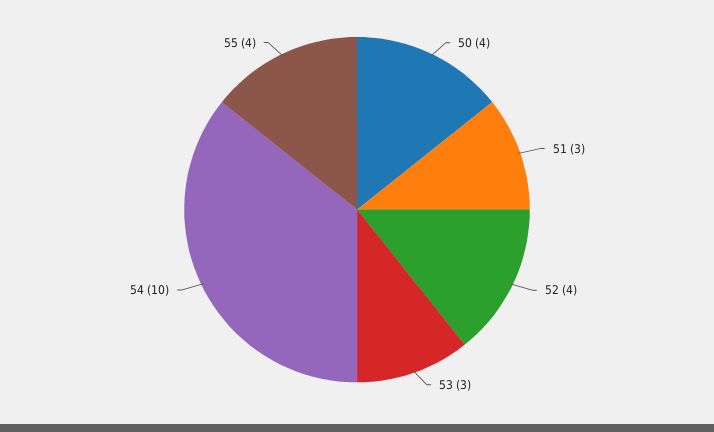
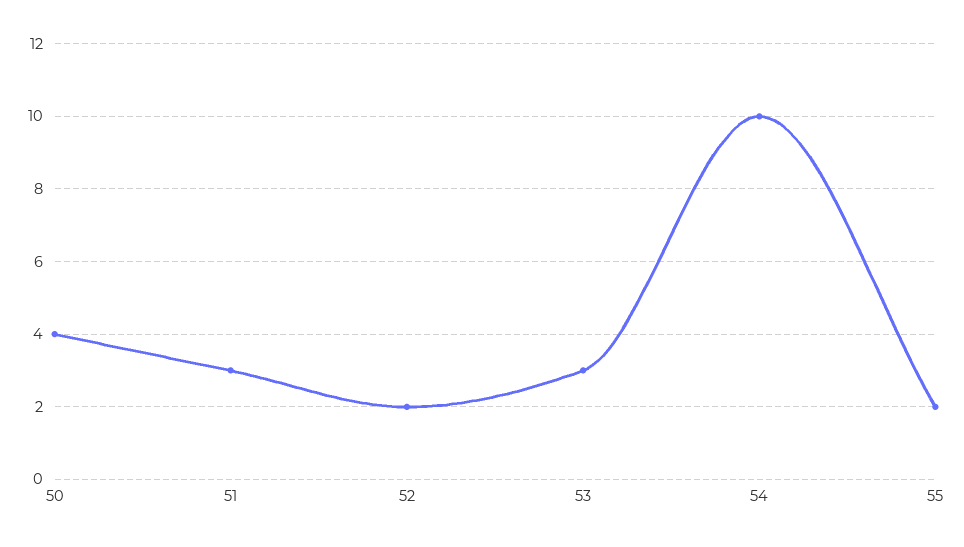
  {
    "50": 4,
    "51": 3,
-   "52": 4,
+   "52": 2,
    "53": 3,
    "54": 10,
-   "55": 4
+   "55": 2
  }

